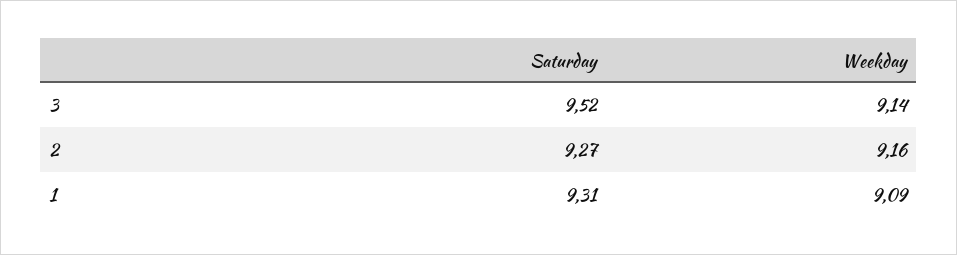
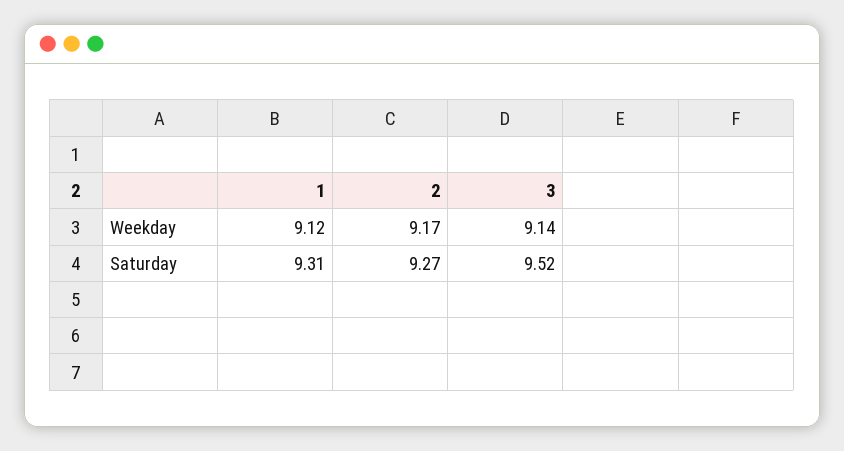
  {
    "Saturday": {
      "3": 9.52,
      "2": 9.27,
      "1": 9.31
    },
    "Weekday": {
      "3": 9.14,
-     "2": 9.16,
+     "2": 9.17,
-     "1": 9.09
+     "1": 9.12
    }
  }

